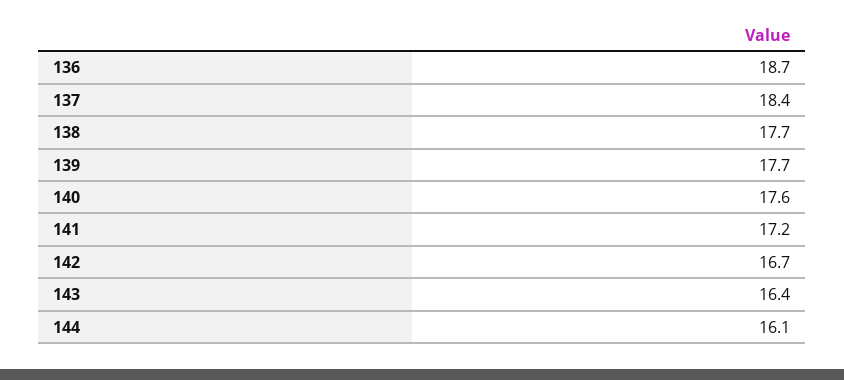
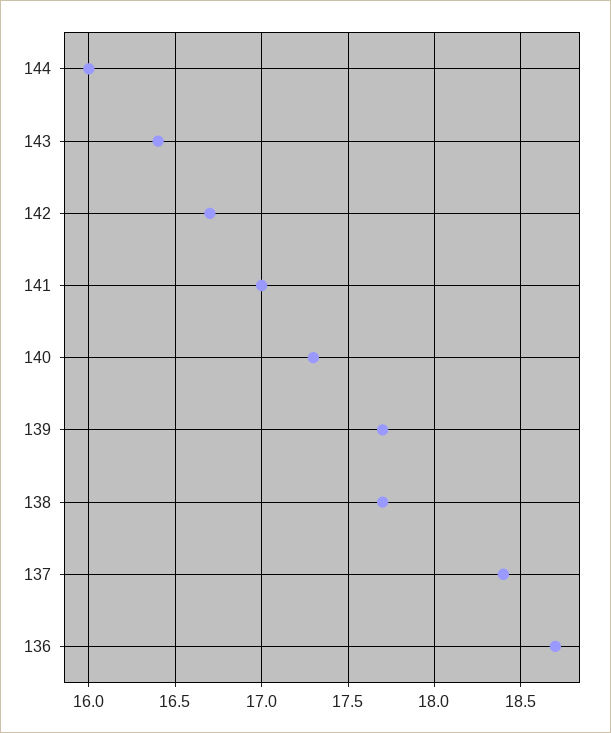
  {
    "136": 18.7,
    "137": 18.4,
    "138": 17.7,
    "139": 17.7,
-   "140": 17.6,
+   "140": 17.3,
-   "141": 17.2,
+   "141": 17,
    "142": 16.7,
    "143": 16.4,
-   "144": 16.1
+   "144": 16
  }

